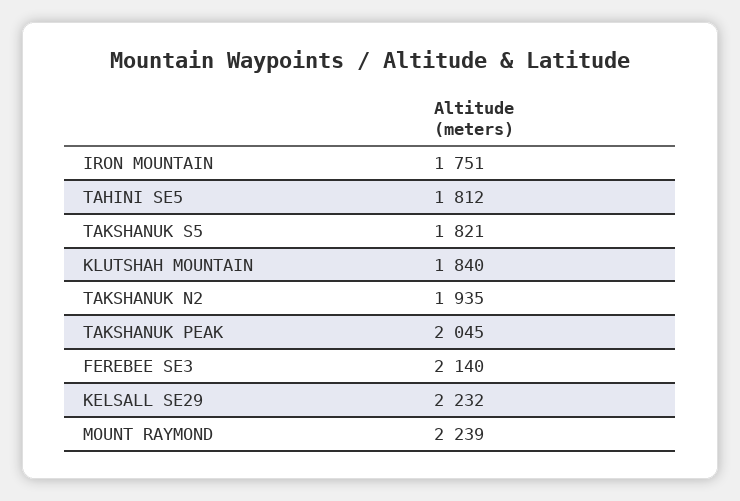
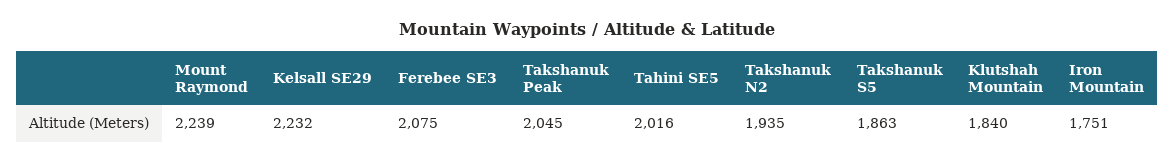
  {
    "IRON MOUNTAIN": 1751,
-   "TAHINI SE5": 1812,
+   "TAHINI SE5": 2016,
-   "TAKSHANUK S5": 1821,
+   "TAKSHANUK S5": 1863,
    "KLUTSHAH MOUNTAIN": 1840,
    "TAKSHANUK N2": 1935,
    "TAKSHANUK PEAK": 2045,
-   "FEREBEE SE3": 2140,
+   "FEREBEE SE3": 2075,
    "KELSALL SE29": 2232,
    "MOUNT RAYMOND": 2239
  }

